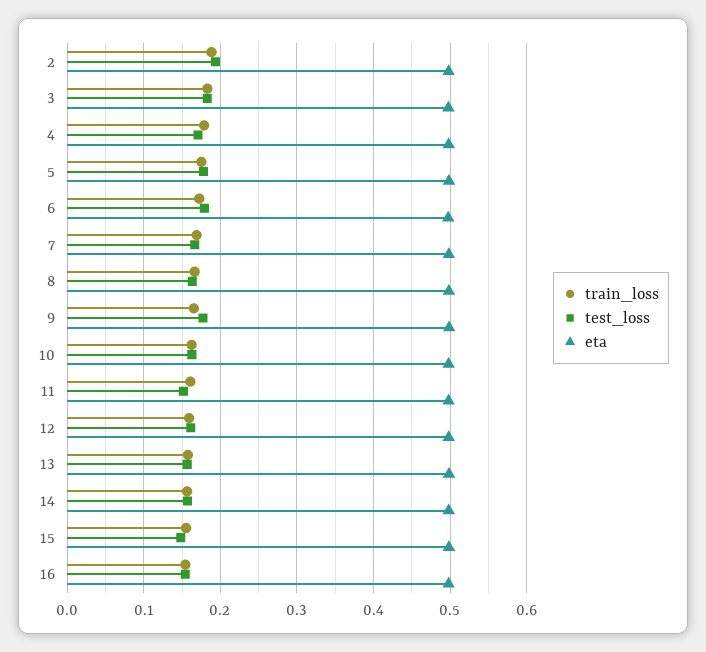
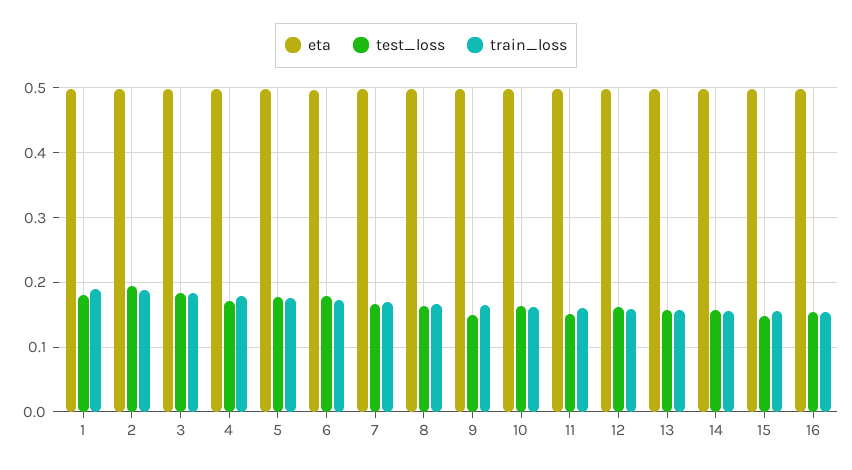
  {
    "train_loss": {
      "2": 0.19,
      "3": 0.18,
      "4": 0.18,
      "5": 0.18,
      "6": 0.17,
      "7": 0.17,
      "8": 0.17,
      "9": 0.17,
      "10": 0.16,
      "11": 0.16,
      "12": 0.16,
      "13": 0.16,
      "14": 0.16,
      "15": 0.16,
-     "16": 0.15
+     "16": 0.15,
+     "1": 0.19
    },
    "test_loss": {
      "2": 0.19,
      "3": 0.18,
      "4": 0.17,
      "5": 0.18,
      "6": 0.18,
      "7": 0.17,
      "8": 0.16,
-     "9": 0.18,
+     "9": 0.15,
      "10": 0.16,
      "11": 0.15,
      "12": 0.16,
      "13": 0.16,
      "14": 0.16,
      "15": 0.15,
-     "16": 0.15
+     "16": 0.15,
+     "1": 0.18
    },
    "eta": {
      "2": 0.5,
      "3": 0.5,
      "4": 0.5,
      "5": 0.5,
      "6": 0.5,
      "7": 0.5,
      "8": 0.5,
      "9": 0.5,
      "10": 0.5,
      "11": 0.5,
      "12": 0.5,
      "13": 0.5,
      "14": 0.5,
      "15": 0.5,
-     "16": 0.5
+     "16": 0.5,
+     "1": 0.5
    }
  }

